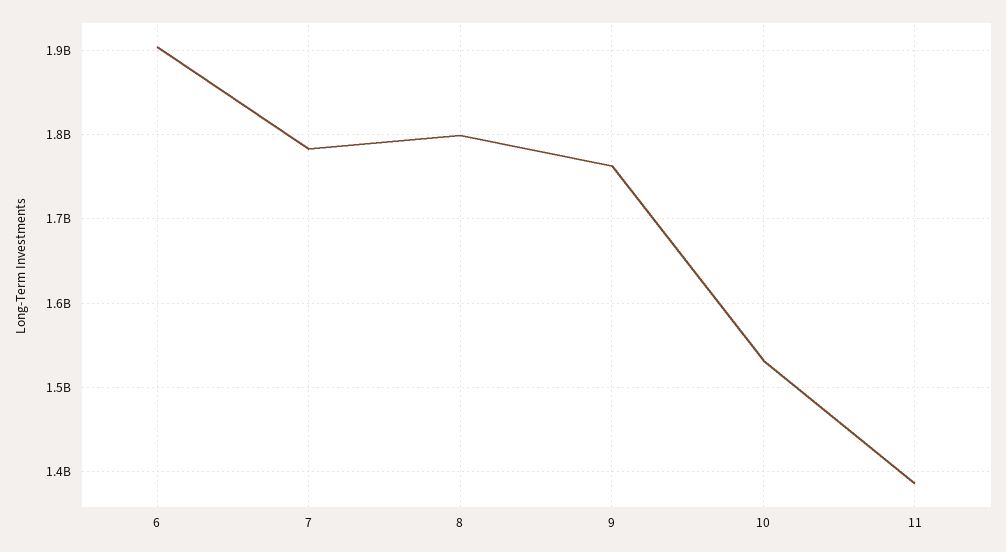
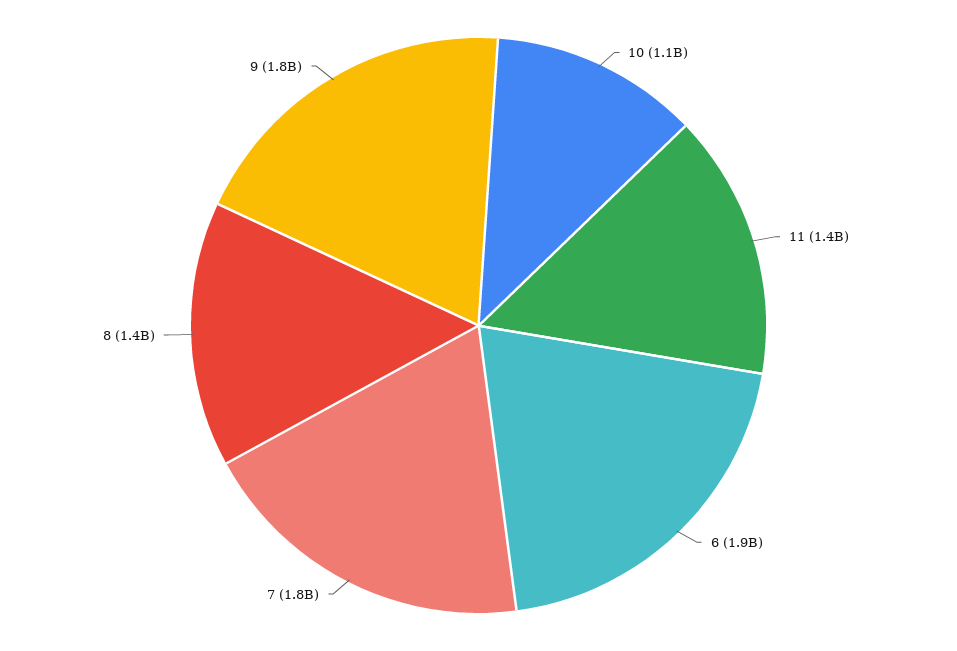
  {
    "6": 1900000000,
    "7": 1800000000,
-   "8": 1800000000,
+   "8": 1400000000,
    "9": 1800000000,
-   "10": 1530000000,
+   "10": 1100000000,
    "11": 1400000000
  }

